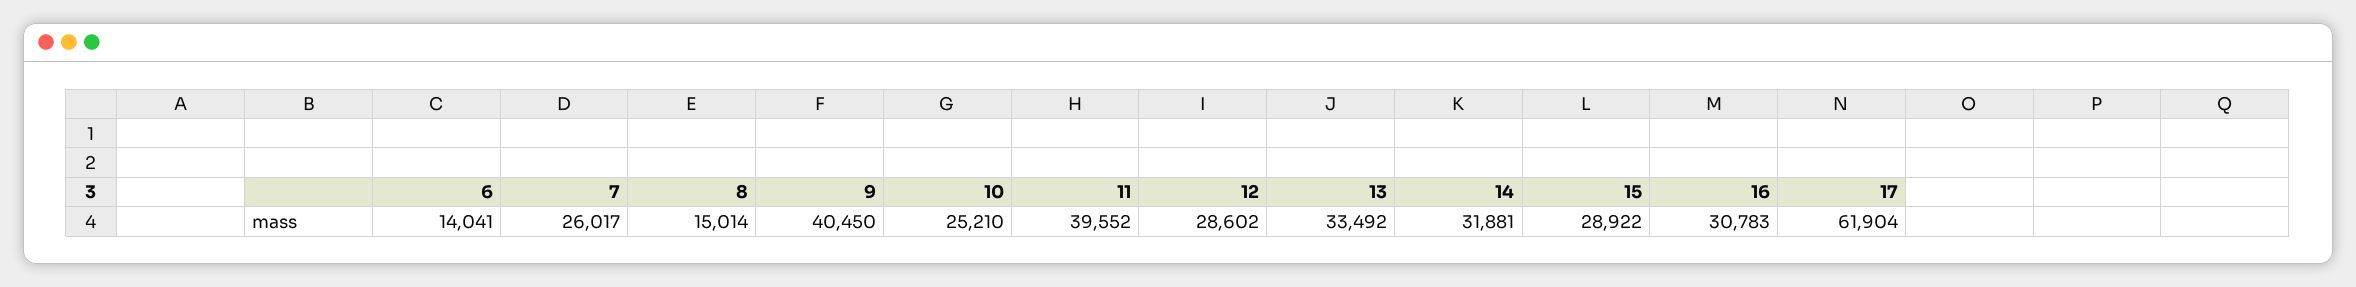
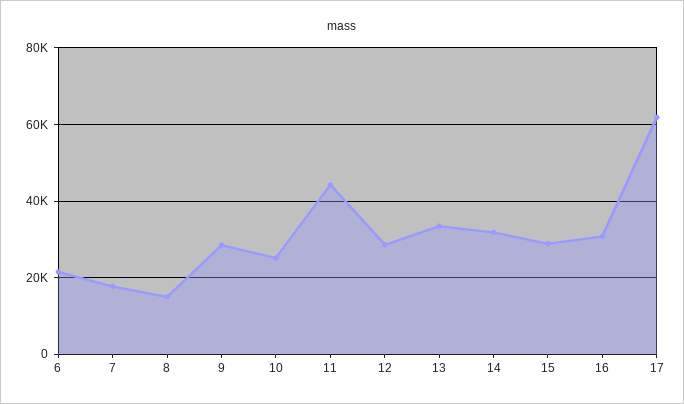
  {
-   "6": 14041,
+   "6": 22000,
-   "7": 26017,
+   "7": 18000,
    "8": 15014,
-   "9": 40450,
+   "9": 28000,
    "10": 25210,
-   "11": 39552,
+   "11": 44000,
    "12": 28602,
    "13": 33492,
    "14": 31881,
    "15": 28922,
    "16": 30783,
    "17": 61904
  }

